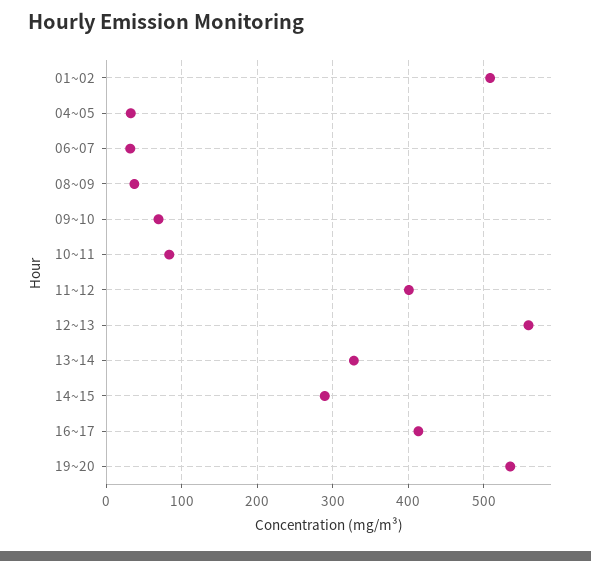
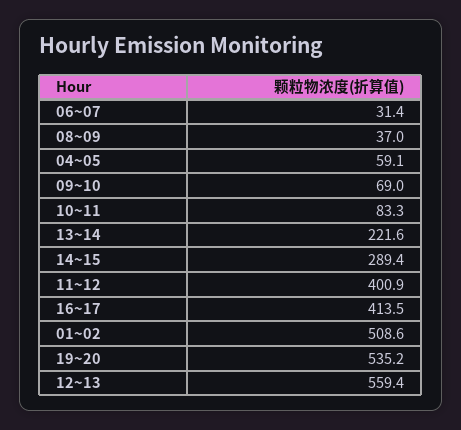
  {
    "01~02": 508.6,
-   "04~05": 30,
+   "04~05": 59.1,
    "06~07": 31.4,
    "08~09": 37,
    "09~10": 69,
    "10~11": 83.3,
    "11~12": 400.9,
    "12~13": 559.4,
-   "13~14": 330,
+   "13~14": 221.6,
    "14~15": 289.4,
    "16~17": 413.5,
    "19~20": 535.2
  }

